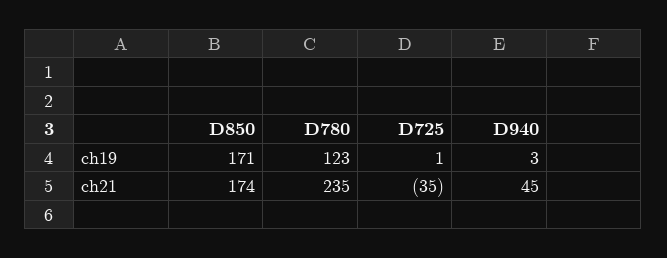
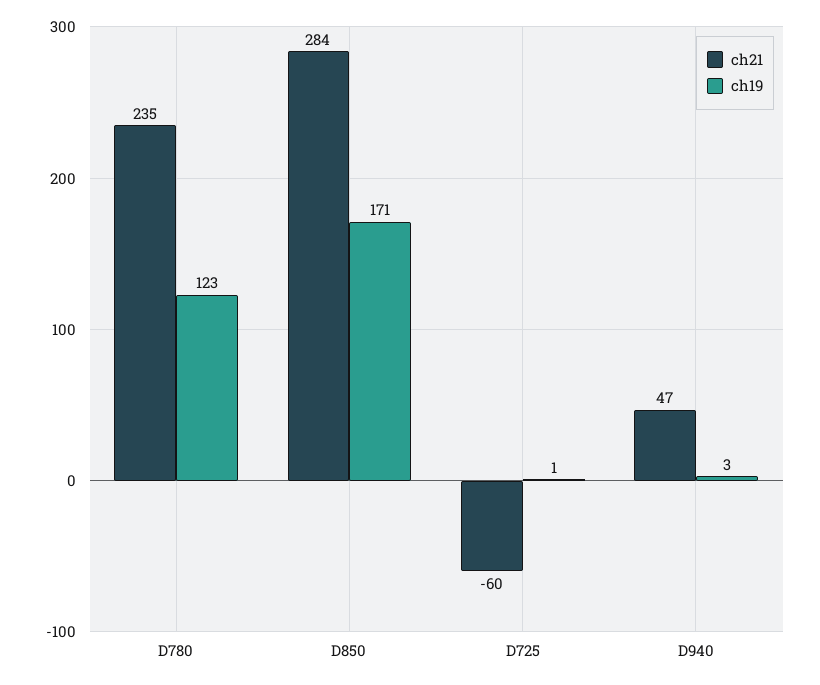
  {
    "ch19": {
      "D850": 171,
      "D780": 123,
      "D725": 1,
      "D940": 3
    },
    "ch21": {
-     "D850": 174,
+     "D850": 284,
      "D780": 235,
-     "D725": -35,
+     "D725": -60,
-     "D940": 45
+     "D940": 47
    }
  }

